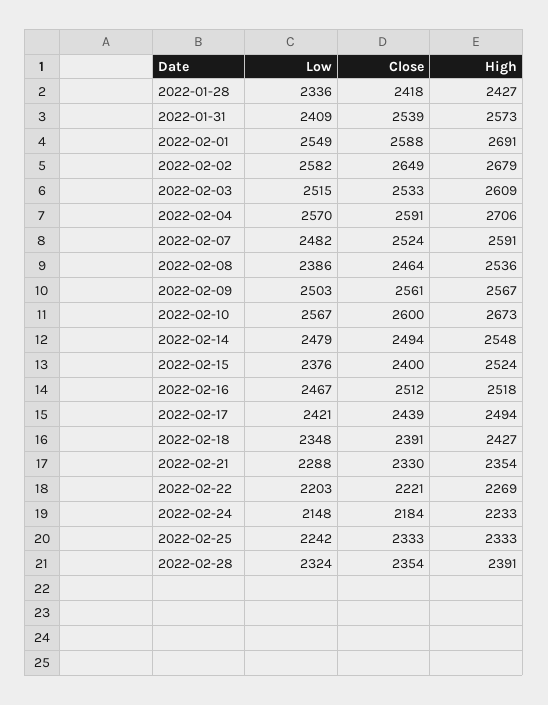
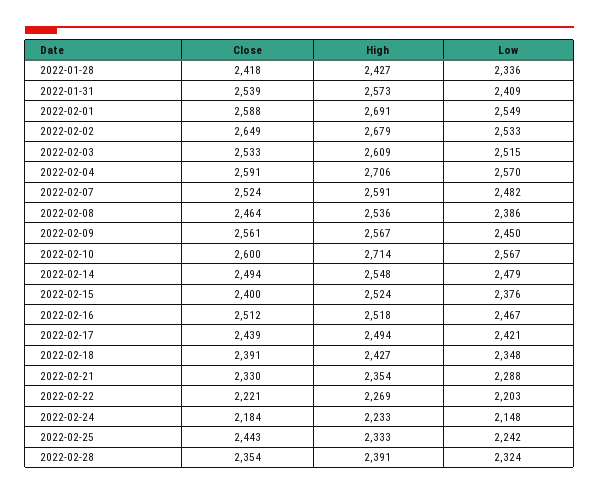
  {
    "Low": {
      "2022-01-28": 2336,
      "2022-01-31": 2409,
      "2022-02-01": 2549,
-     "2022-02-02": 2582,
+     "2022-02-02": 2533,
      "2022-02-03": 2515,
      "2022-02-04": 2570,
      "2022-02-07": 2482,
      "2022-02-08": 2386,
-     "2022-02-09": 2503,
+     "2022-02-09": 2450,
      "2022-02-10": 2567,
      "2022-02-14": 2479,
      "2022-02-15": 2376,
      "2022-02-16": 2467,
      "2022-02-17": 2421,
      "2022-02-18": 2348,
      "2022-02-21": 2288,
      "2022-02-22": 2203,
      "2022-02-24": 2148,
      "2022-02-25": 2242,
      "2022-02-28": 2324
    },
    "Close": {
      "2022-01-28": 2418,
      "2022-01-31": 2539,
      "2022-02-01": 2588,
      "2022-02-02": 2649,
      "2022-02-03": 2533,
      "2022-02-04": 2591,
      "2022-02-07": 2524,
      "2022-02-08": 2464,
      "2022-02-09": 2561,
      "2022-02-10": 2600,
      "2022-02-14": 2494,
      "2022-02-15": 2400,
      "2022-02-16": 2512,
      "2022-02-17": 2439,
      "2022-02-18": 2391,
      "2022-02-21": 2330,
      "2022-02-22": 2221,
      "2022-02-24": 2184,
-     "2022-02-25": 2333,
+     "2022-02-25": 2443,
      "2022-02-28": 2354
    },
    "High": {
      "2022-01-28": 2427,
      "2022-01-31": 2573,
      "2022-02-01": 2691,
      "2022-02-02": 2679,
      "2022-02-03": 2609,
      "2022-02-04": 2706,
      "2022-02-07": 2591,
      "2022-02-08": 2536,
      "2022-02-09": 2567,
-     "2022-02-10": 2673,
+     "2022-02-10": 2714,
      "2022-02-14": 2548,
      "2022-02-15": 2524,
      "2022-02-16": 2518,
      "2022-02-17": 2494,
      "2022-02-18": 2427,
      "2022-02-21": 2354,
      "2022-02-22": 2269,
      "2022-02-24": 2233,
      "2022-02-25": 2333,
      "2022-02-28": 2391
    }
  }

